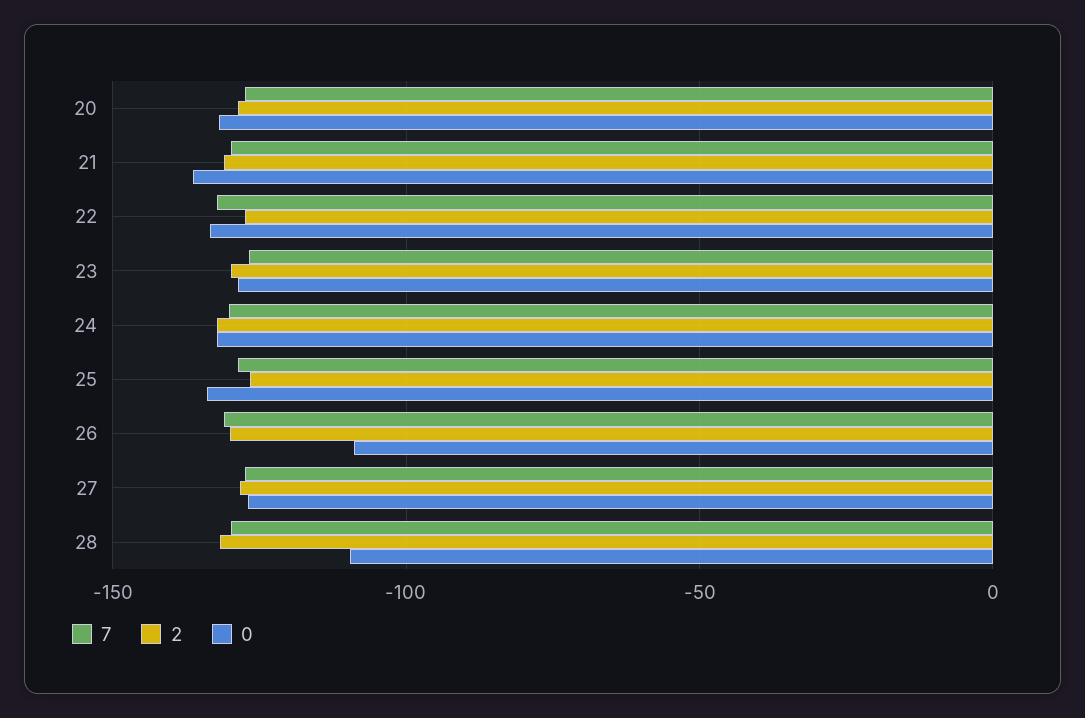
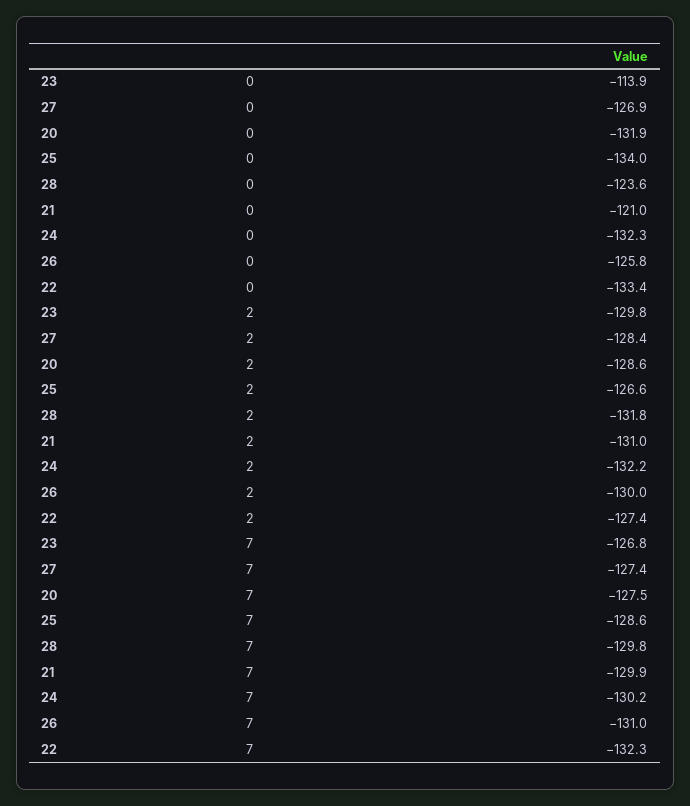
  {
    "7": {
      "20": -127.5,
      "21": -129.9,
      "22": -132.3,
      "23": -126.8,
      "24": -130.2,
      "25": -128.6,
      "26": -131,
      "27": -127.4,
      "28": -129.8
    },
    "2": {
      "20": -128.6,
      "21": -131,
      "22": -127.4,
      "23": -129.8,
      "24": -132.2,
      "25": -126.6,
      "26": -130,
      "27": -128.4,
      "28": -131.8
    },
    "0": {
      "20": -131.9,
-     "21": -135,
+     "21": -121,
      "22": -133.4,
-     "23": -130,
+     "23": -113.9,
      "24": -132.3,
      "25": -134,
-     "26": -110,
+     "26": -125.8,
      "27": -126.9,
-     "28": -110
+     "28": -123.6
    }
  }

